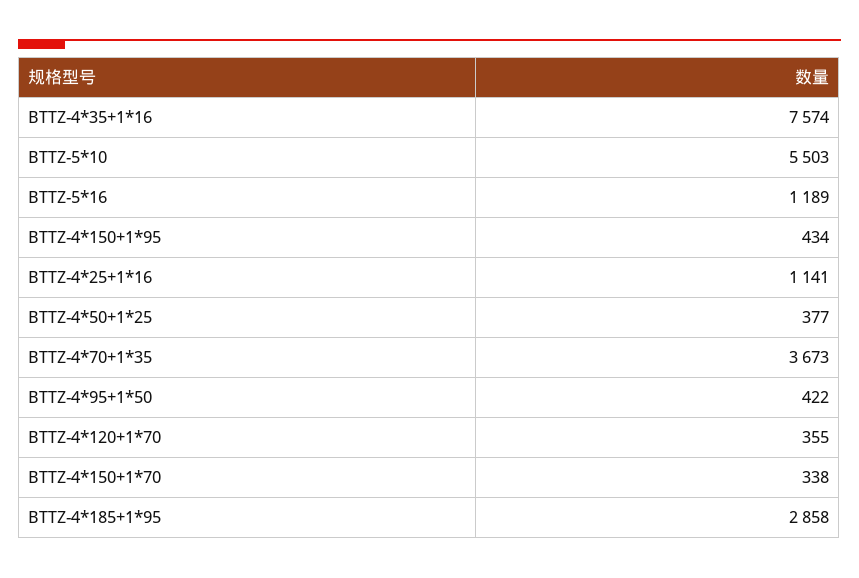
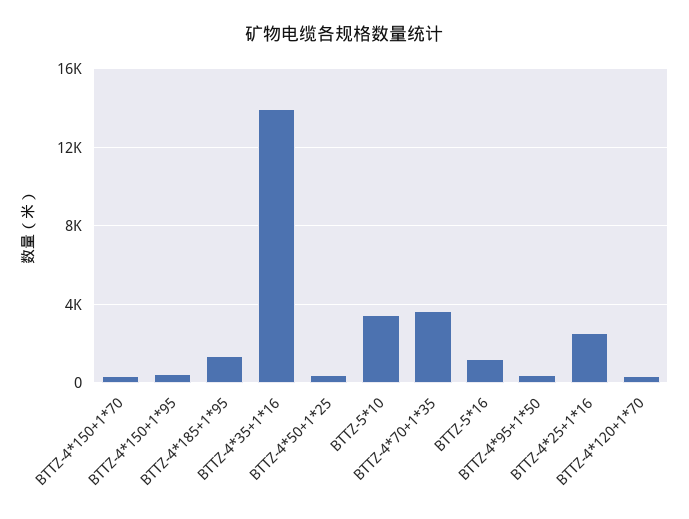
  {
-   "BTTZ-4*35+1*16": 7574,
+   "BTTZ-4*35+1*16": 14000,
-   "BTTZ-5*10": 5503,
+   "BTTZ-5*10": 3500,
    "BTTZ-5*16": 1189,
    "BTTZ-4*150+1*95": 434,
-   "BTTZ-4*25+1*16": 1141,
+   "BTTZ-4*25+1*16": 2500,
    "BTTZ-4*50+1*25": 377,
    "BTTZ-4*70+1*35": 3673,
    "BTTZ-4*95+1*50": 422,
    "BTTZ-4*120+1*70": 355,
    "BTTZ-4*150+1*70": 338,
-   "BTTZ-4*185+1*95": 2858
+   "BTTZ-4*185+1*95": 1500
  }

